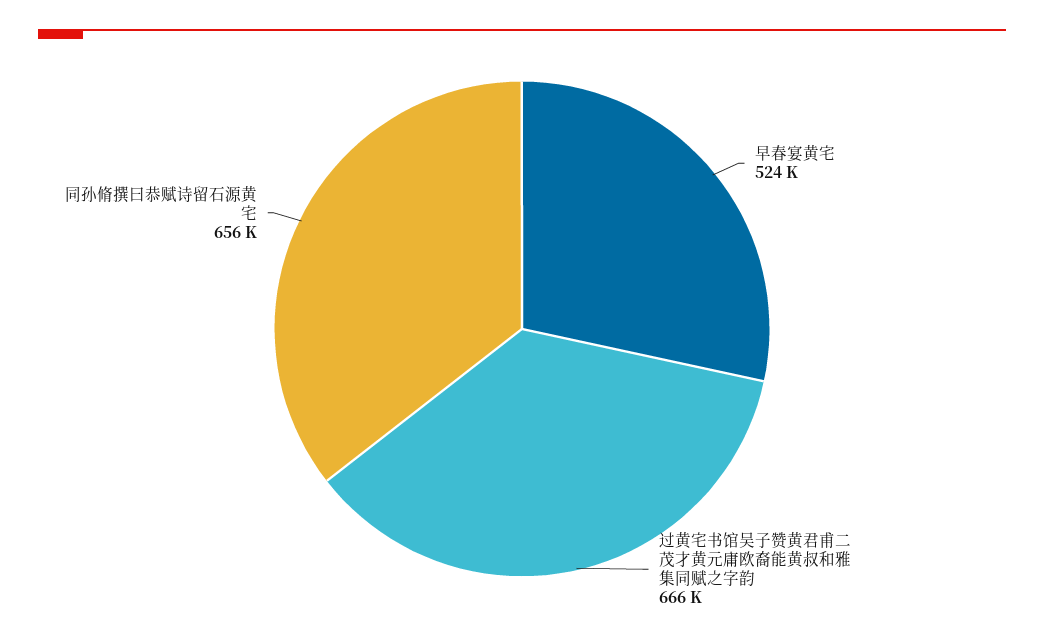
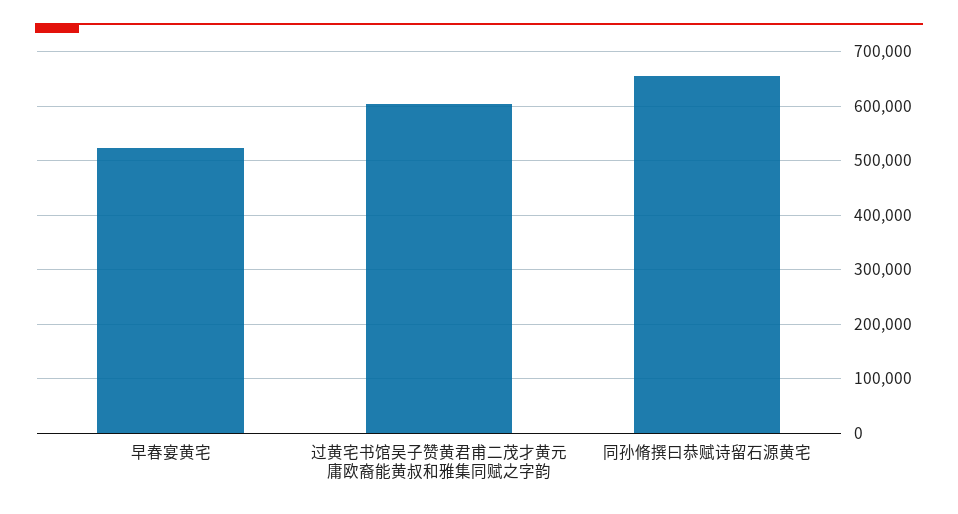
  {
    "早春宴黄宅": 524000,
-   "过黄宅书馆吴子赞黄君甫二茂才黄元庸欧裔能黄叔和雅集同赋之字韵": 666000,
+   "过黄宅书馆吴子赞黄君甫二茂才黄元庸欧裔能黄叔和雅集同赋之字韵": 600000,
    "同孙脩撰曰恭赋诗留石源黄宅": 656000
  }

